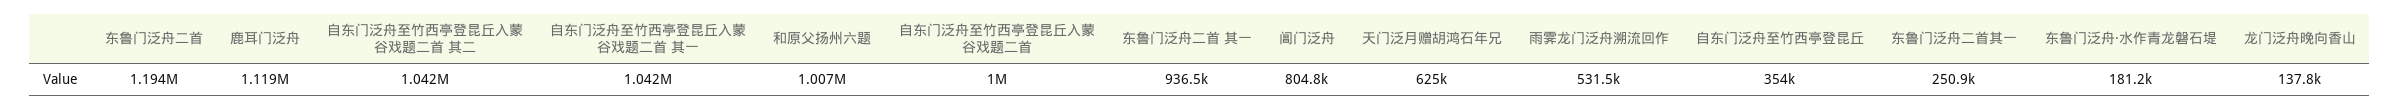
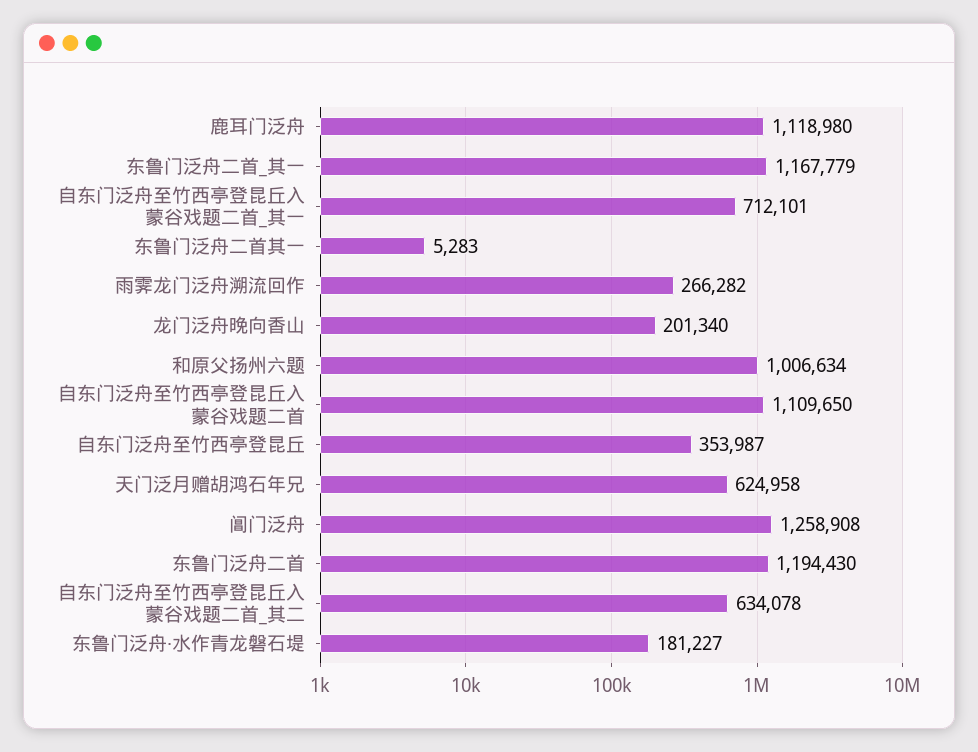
  {
    "东鲁门泛舟二首": 1194430,
    "鹿耳门泛舟": 1118980,
-   "自东门泛舟至竹西亭登昆丘入蒙谷戏题二首 其二": 1042000,
+   "自东门泛舟至竹西亭登昆丘入蒙谷戏题二首 其二": 634078,
-   "自东门泛舟至竹西亭登昆丘入蒙谷戏题二首 其一": 1042000,
+   "自东门泛舟至竹西亭登昆丘入蒙谷戏题二首 其一": 712101,
    "和原父扬州六题": 1006634,
-   "自东门泛舟至竹西亭登昆丘入蒙谷戏题二首": 1000000,
+   "自东门泛舟至竹西亭登昆丘入蒙谷戏题二首": 1109650,
-   "东鲁门泛舟二首 其一": 936500,
+   "东鲁门泛舟二首 其一": 1167779,
-   "阊门泛舟": 804800,
+   "阊门泛舟": 1258908,
    "天门泛月赠胡鸿石年兄": 624958,
-   "雨霁龙门泛舟溯流回作": 531500,
+   "雨霁龙门泛舟溯流回作": 266282,
    "自东门泛舟至竹西亭登昆丘": 353987,
-   "东鲁门泛舟二首其一": 250900,
+   "东鲁门泛舟二首其一": 5283,
    "东鲁门泛舟·水作青龙磐石堤": 181227,
-   "龙门泛舟晚向香山": 137800
+   "龙门泛舟晚向香山": 201340
  }

